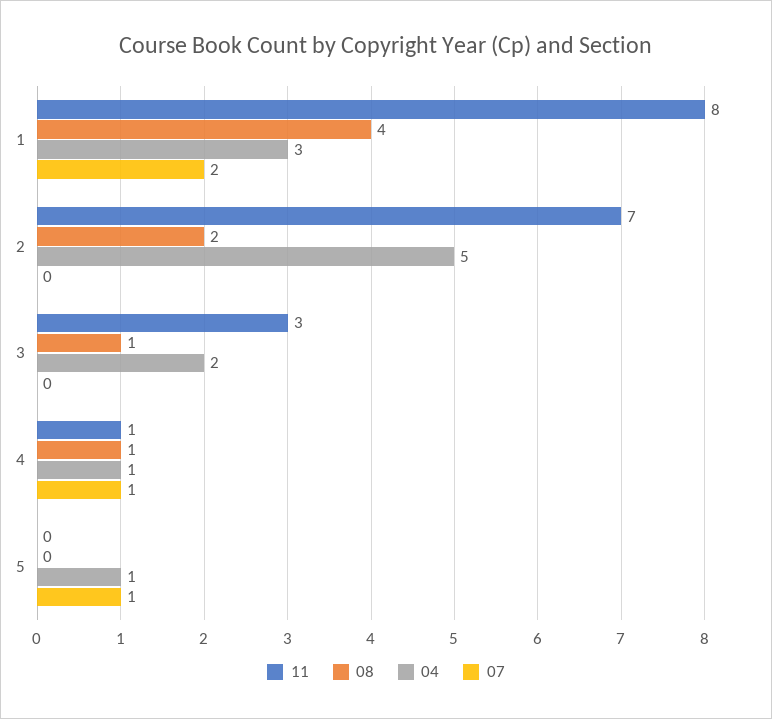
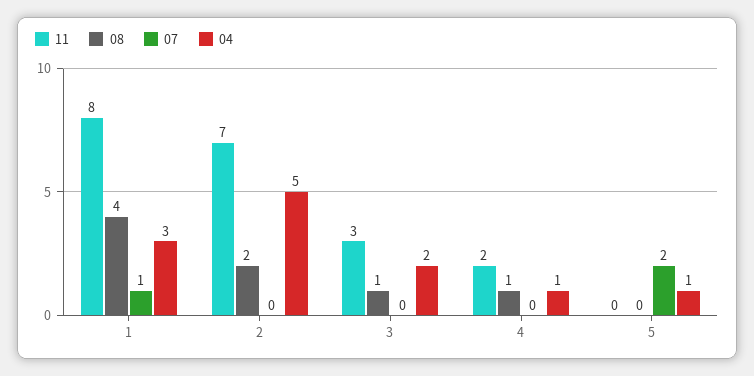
  {
    "11": {
      "1": 8,
      "2": 7,
      "3": 3,
-     "4": 1,
+     "4": 2,
      "5": 0
    },
    "08": {
      "1": 4,
      "2": 2,
      "3": 1,
      "4": 1,
      "5": 0
    },
    "04": {
      "1": 3,
      "2": 5,
      "3": 2,
      "4": 1,
      "5": 1
    },
    "07": {
-     "1": 2,
+     "1": 1,
      "2": 0,
      "3": 0,
-     "4": 1,
+     "4": 0,
-     "5": 1
+     "5": 2
    }
  }

